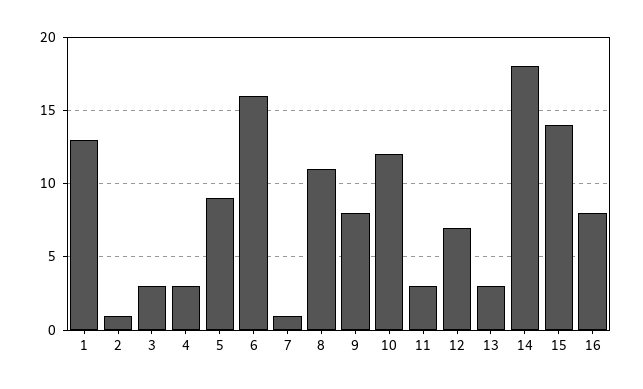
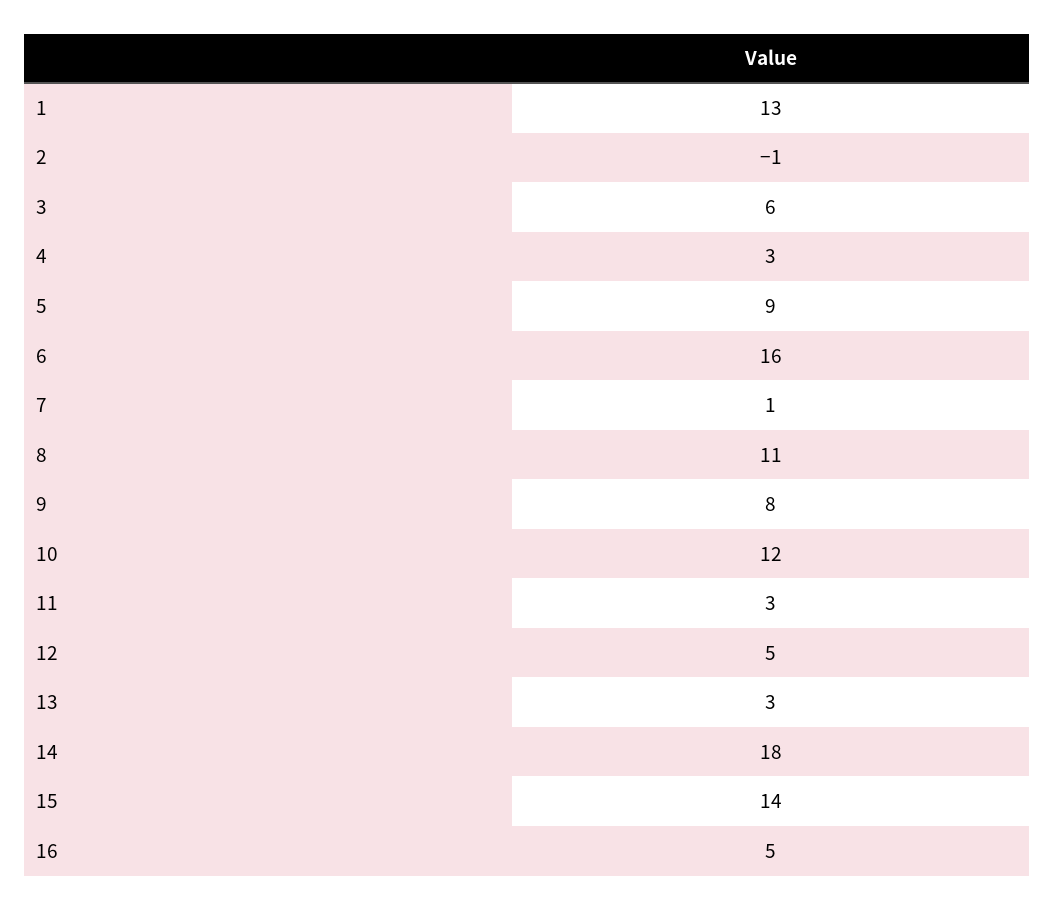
  {
    "1": 13,
-   "2": 1,
+   "2": -1,
-   "3": 3,
+   "3": 6,
    "4": 3,
    "5": 9,
    "6": 16,
    "7": 1,
    "8": 11,
    "9": 8,
    "10": 12,
    "11": 3,
-   "12": 7,
+   "12": 5,
    "13": 3,
    "14": 18,
    "15": 14,
-   "16": 8
+   "16": 5
  }

